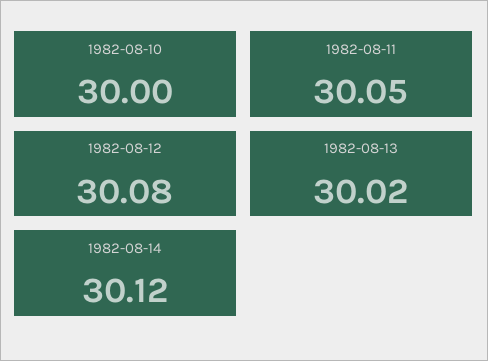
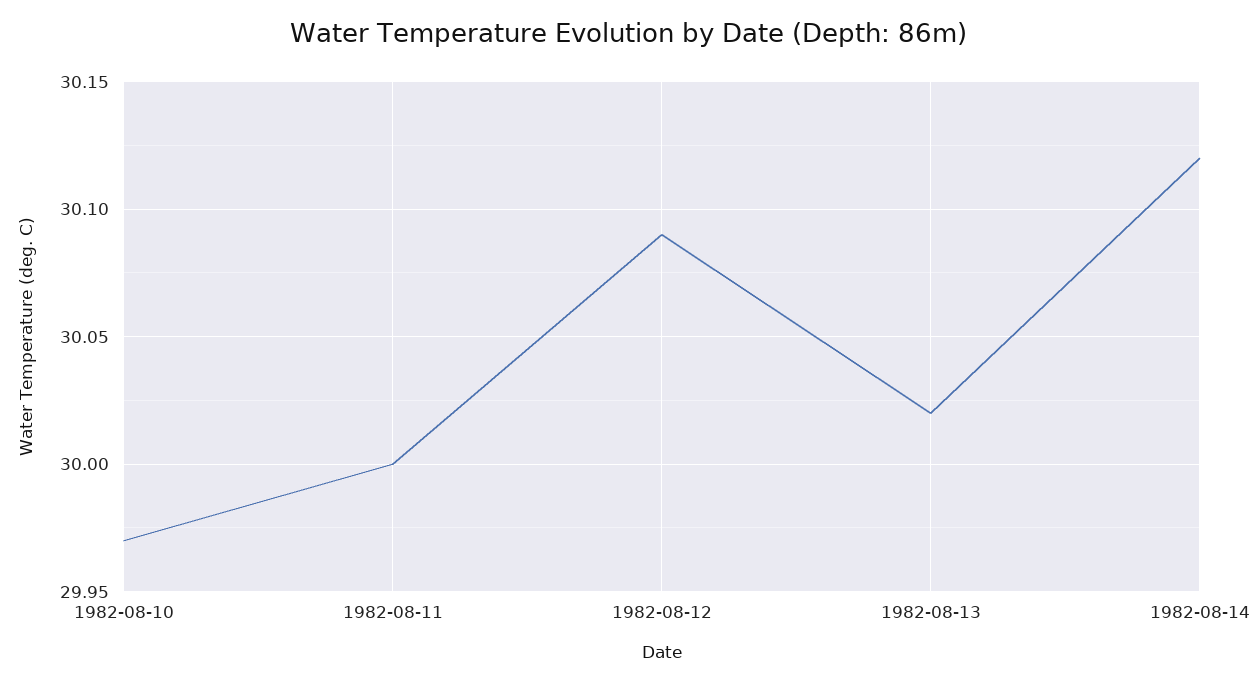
  {
-   "1982-08-10": 30,
+   "1982-08-10": 29.97,
-   "1982-08-11": 30.05,
+   "1982-08-11": 30,
-   "1982-08-12": 30.08,
+   "1982-08-12": 30.09,
    "1982-08-13": 30.02,
    "1982-08-14": 30.12
  }

